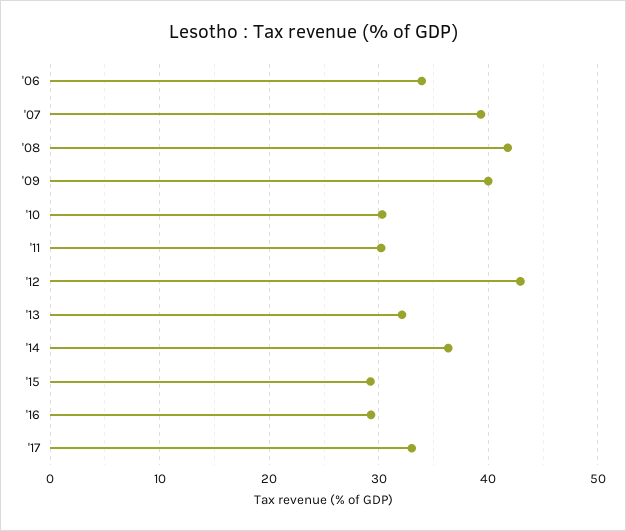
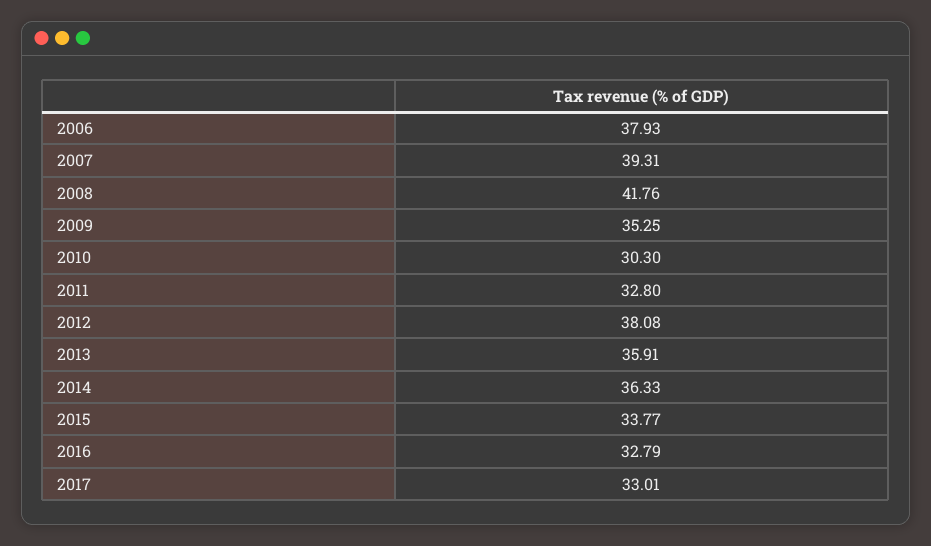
  {
-   "'06": 34,
+   "'06": 37.93,
    "'07": 39.31,
    "'08": 41.76,
-   "'09": 40,
+   "'09": 35.25,
    "'10": 30.3,
-   "'11": 30,
+   "'11": 32.8,
-   "'12": 43,
+   "'12": 38.08,
-   "'13": 32,
+   "'13": 35.91,
    "'14": 36.33,
-   "'15": 29,
+   "'15": 33.77,
-   "'16": 29,
+   "'16": 32.79,
    "'17": 33.01
  }

